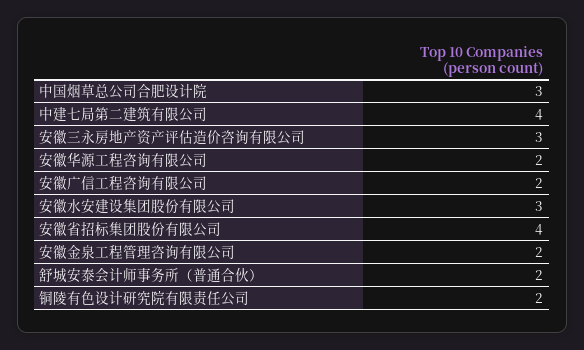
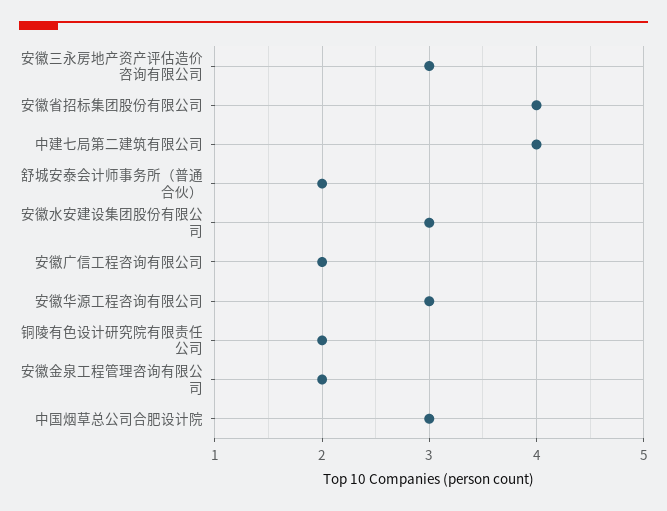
  {
    "中国烟草总公司合肥设计院": 3,
    "中建七局第二建筑有限公司": 4,
    "安徽三永房地产资产评估造价咨询有限公司": 3,
-   "安徽华源工程咨询有限公司": 2,
+   "安徽华源工程咨询有限公司": 3,
    "安徽广信工程咨询有限公司": 2,
    "安徽水安建设集团股份有限公司": 3,
    "安徽省招标集团股份有限公司": 4,
    "安徽金泉工程管理咨询有限公司": 2,
    "舒城安泰会计师事务所（普通合伙）": 2,
    "铜陵有色设计研究院有限责任公司": 2
  }

